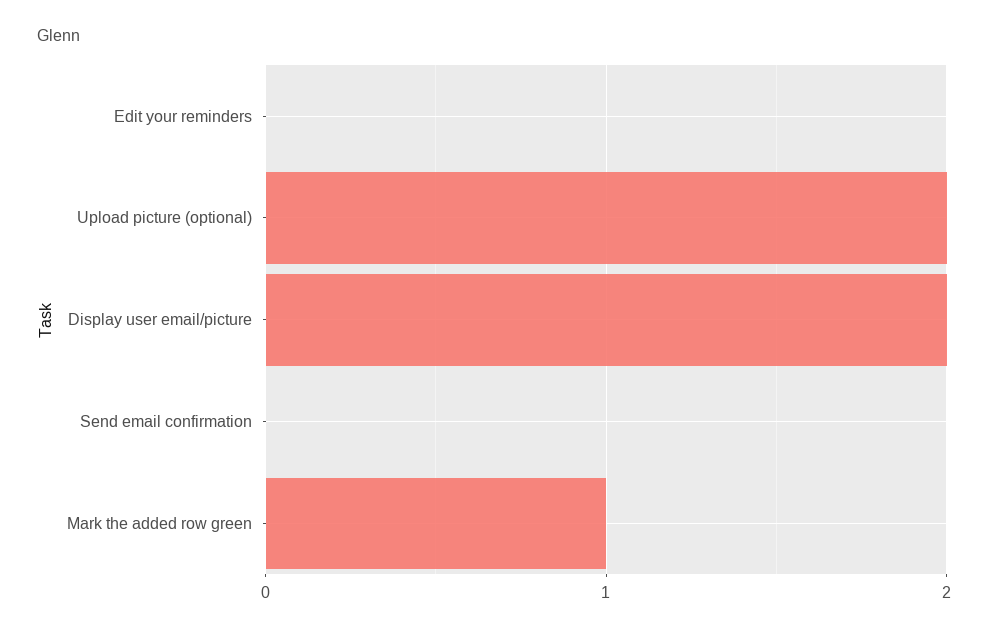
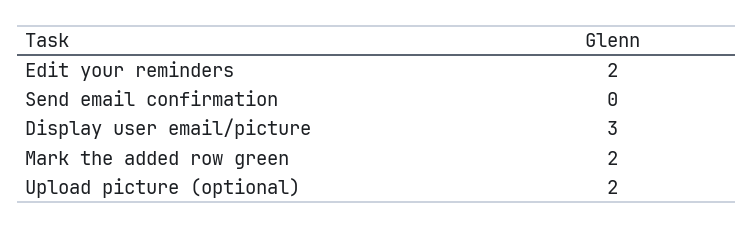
  {
-   "Edit your reminders": 0,
+   "Edit your reminders": 2,
    "Upload picture (optional)": 2,
-   "Display user email/picture": 2,
+   "Display user email/picture": 3,
    "Send email confirmation": 0,
-   "Mark the added row green": 1
+   "Mark the added row green": 2
  }

